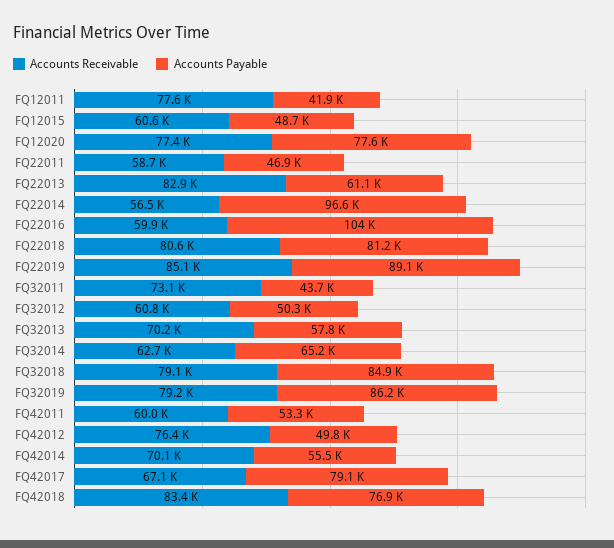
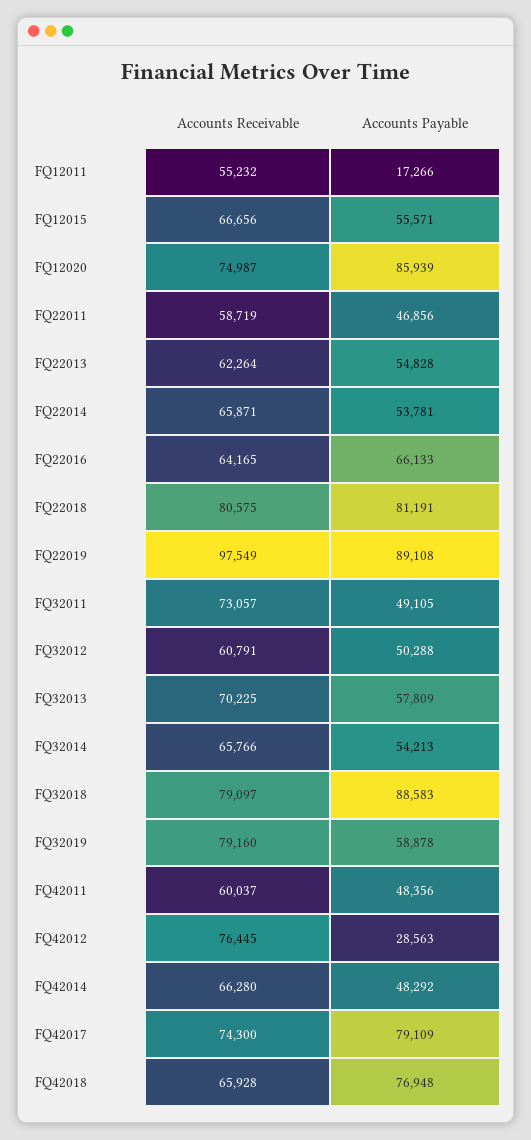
  {
    "Accounts Receivable": {
-     "FQ12011": 77600,
+     "FQ12011": 55232,
-     "FQ12015": 60600,
+     "FQ12015": 66656,
-     "FQ12020": 77400,
+     "FQ12020": 74987,
      "FQ22011": 58719,
-     "FQ22013": 82900,
+     "FQ22013": 62264,
-     "FQ22014": 56500,
+     "FQ22014": 65871,
-     "FQ22016": 59900,
+     "FQ22016": 64165,
      "FQ22018": 80575,
-     "FQ22019": 85100,
+     "FQ22019": 97549,
      "FQ32011": 73057,
      "FQ32012": 60791,
      "FQ32013": 70225,
-     "FQ32014": 62700,
+     "FQ32014": 65766,
      "FQ32018": 79097,
      "FQ32019": 79160,
      "FQ42011": 60037,
      "FQ42012": 76445,
-     "FQ42014": 70100,
+     "FQ42014": 66280,
-     "FQ42017": 67100,
+     "FQ42017": 74300,
-     "FQ42018": 83400
+     "FQ42018": 65928
    },
    "Accounts Payable": {
-     "FQ12011": 41900,
+     "FQ12011": 17266,
-     "FQ12015": 48700,
+     "FQ12015": 55571,
-     "FQ12020": 77600,
+     "FQ12020": 85939,
      "FQ22011": 46856,
-     "FQ22013": 61100,
+     "FQ22013": 54828,
-     "FQ22014": 96600,
+     "FQ22014": 53781,
-     "FQ22016": 104000,
+     "FQ22016": 66133,
      "FQ22018": 81191,
      "FQ22019": 89108,
-     "FQ32011": 43700,
+     "FQ32011": 49105,
      "FQ32012": 50288,
      "FQ32013": 57809,
-     "FQ32014": 65200,
+     "FQ32014": 54213,
-     "FQ32018": 84900,
+     "FQ32018": 88583,
-     "FQ32019": 86200,
+     "FQ32019": 58878,
-     "FQ42011": 53300,
+     "FQ42011": 48356,
-     "FQ42012": 49800,
+     "FQ42012": 28563,
-     "FQ42014": 55500,
+     "FQ42014": 48292,
      "FQ42017": 79109,
      "FQ42018": 76948
    }
  }

